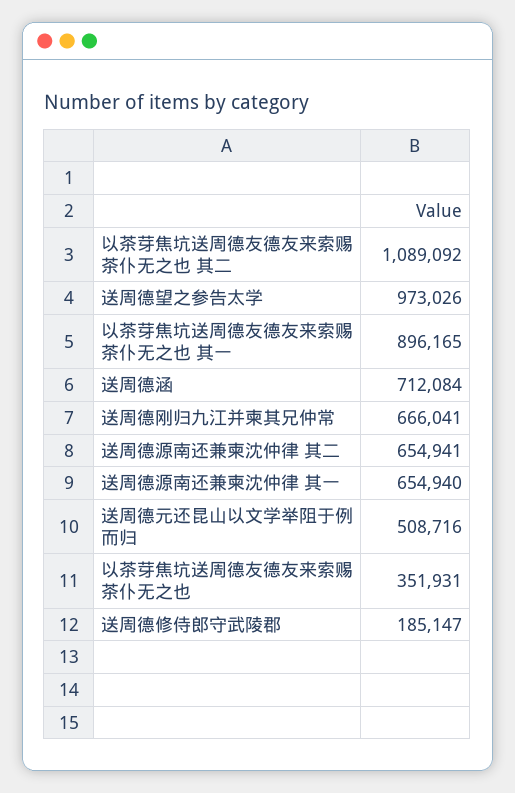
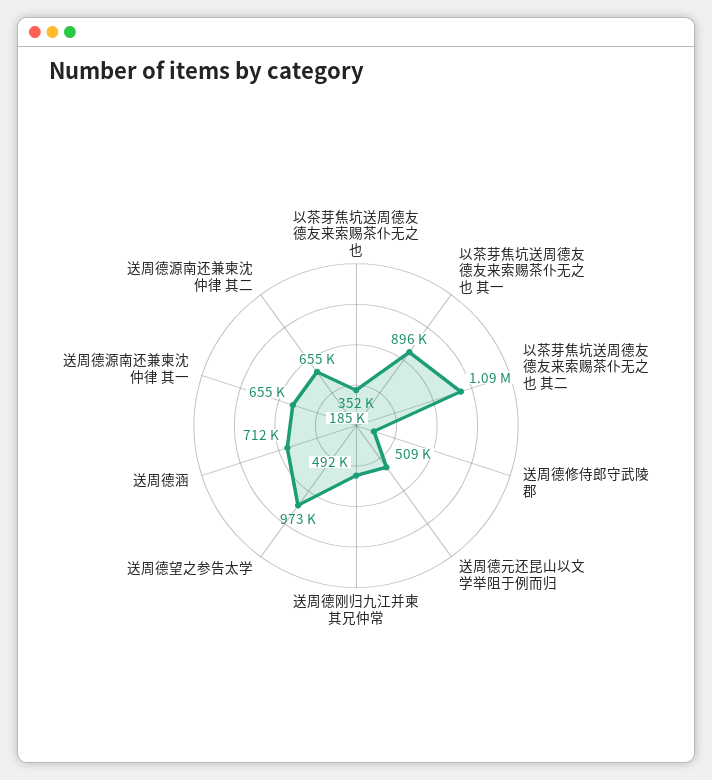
  {
    "以茶芽焦坑送周德友德友来索赐茶仆无之也 其二": 1089092,
    "送周德望之参告太学": 973026,
    "以茶芽焦坑送周德友德友来索赐茶仆无之也 其一": 896165,
    "送周德涵": 712084,
-   "送周德刚归九江并柬其兄仲常": 666041,
+   "送周德刚归九江并柬其兄仲常": 492000,
    "送周德源南还兼柬沈仲律 其二": 654941,
    "送周德源南还兼柬沈仲律 其一": 654940,
    "送周德元还昆山以文学举阻于例而归": 508716,
    "以茶芽焦坑送周德友德友来索赐茶仆无之也": 351931,
    "送周德修侍郎守武陵郡": 185147
  }

